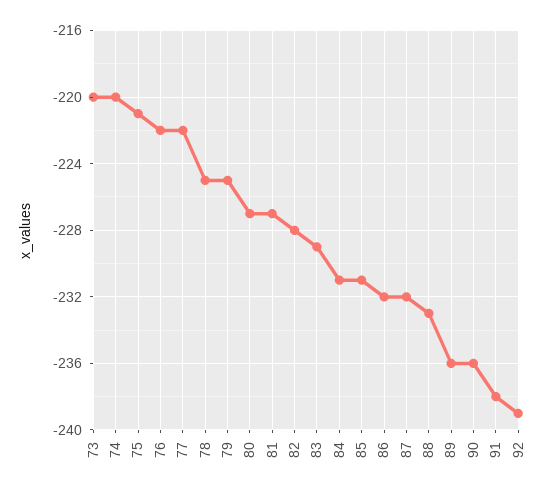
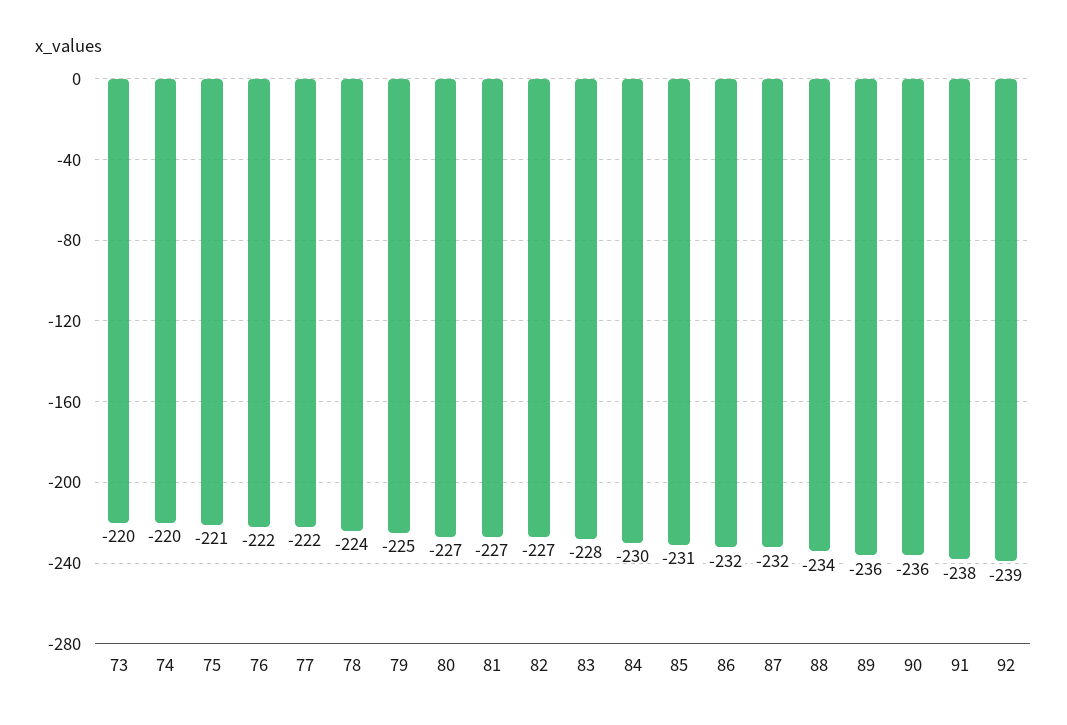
  {
    "73": -220,
    "74": -220,
    "75": -221,
    "76": -222,
    "77": -222,
-   "78": -225,
+   "78": -224,
    "79": -225,
    "80": -227,
    "81": -227,
-   "82": -228,
+   "82": -227,
-   "83": -229,
+   "83": -228,
-   "84": -231,
+   "84": -230,
    "85": -231,
    "86": -232,
    "87": -232,
-   "88": -233,
+   "88": -234,
    "89": -236,
    "90": -236,
    "91": -238,
    "92": -239
  }

